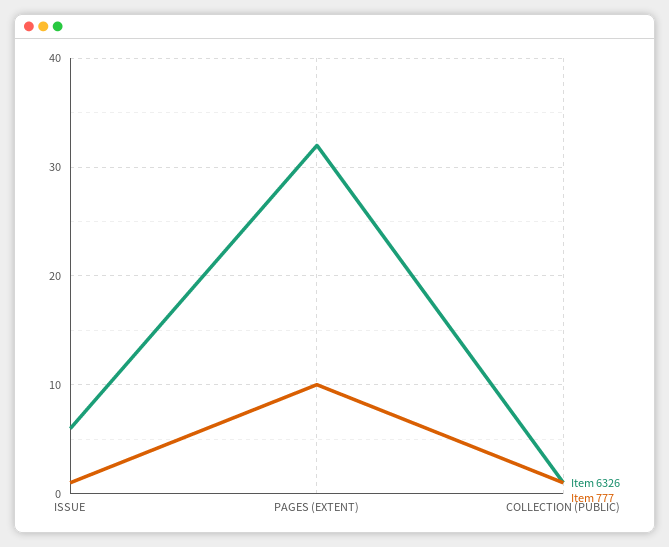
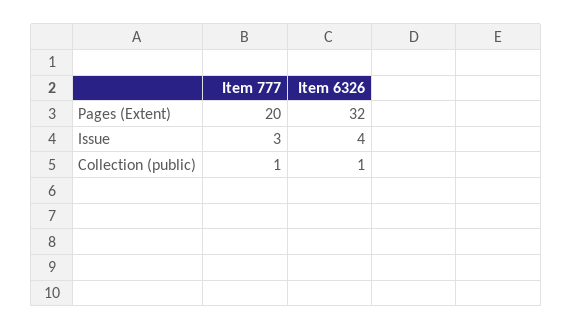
  {
    "Item 6326": {
-     "ISSUE": 6,
+     "ISSUE": 4,
      "PAGES (EXTENT)": 32,
      "COLLECTION (PUBLIC)": 1
    },
    "Item 777": {
-     "ISSUE": 1,
+     "ISSUE": 3,
-     "PAGES (EXTENT)": 10,
+     "PAGES (EXTENT)": 20,
      "COLLECTION (PUBLIC)": 1
    }
  }

